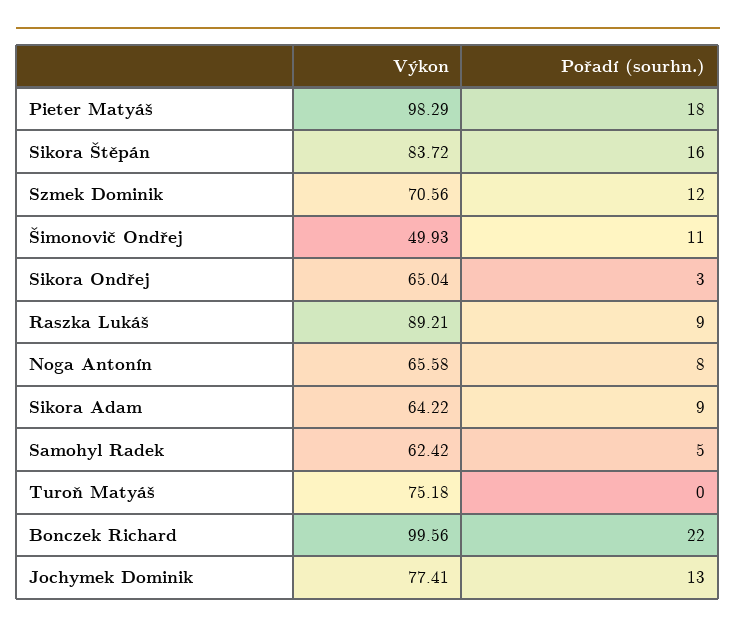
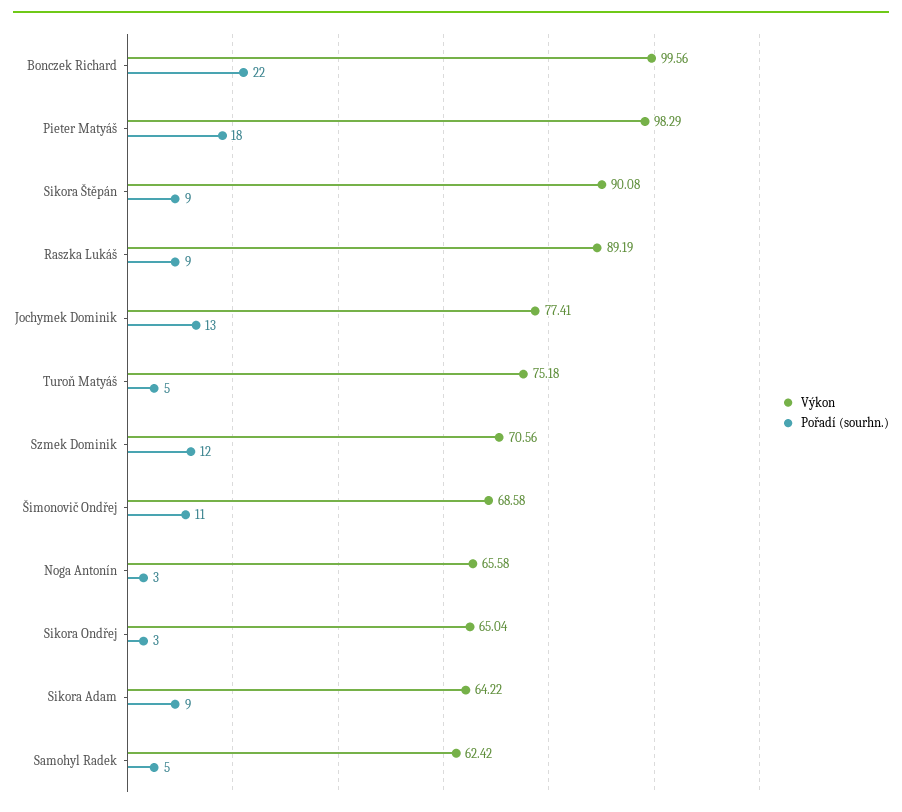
  {
    "Výkon": {
      "Pieter Matyáš": 98.29,
-     "Sikora Štěpán": 83.72,
+     "Sikora Štěpán": 90.08,
      "Szmek Dominik": 70.56,
-     "Šimonovič Ondřej": 49.93,
+     "Šimonovič Ondřej": 68.58,
      "Sikora Ondřej": 65.04,
-     "Raszka Lukáš": 89.21,
+     "Raszka Lukáš": 89.19,
      "Noga Antonín": 65.58,
      "Sikora Adam": 64.22,
      "Samohyl Radek": 62.42,
      "Turoň Matyáš": 75.18,
      "Bonczek Richard": 99.56,
      "Jochymek Dominik": 77.41
    },
    "Pořadí (sourhn.)": {
      "Pieter Matyáš": 18,
-     "Sikora Štěpán": 16,
+     "Sikora Štěpán": 9,
      "Szmek Dominik": 12,
      "Šimonovič Ondřej": 11,
      "Sikora Ondřej": 3,
      "Raszka Lukáš": 9,
-     "Noga Antonín": 8,
+     "Noga Antonín": 3,
      "Sikora Adam": 9,
      "Samohyl Radek": 5,
-     "Turoň Matyáš": 0,
+     "Turoň Matyáš": 5,
      "Bonczek Richard": 22,
      "Jochymek Dominik": 13
    }
  }

